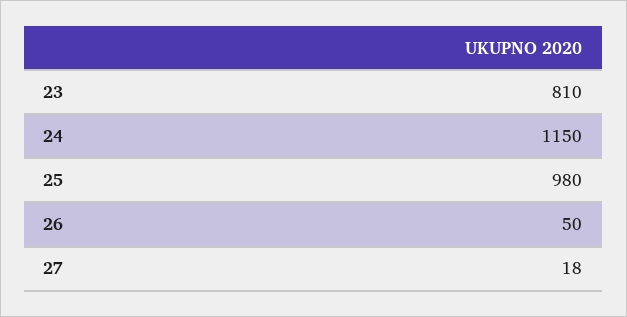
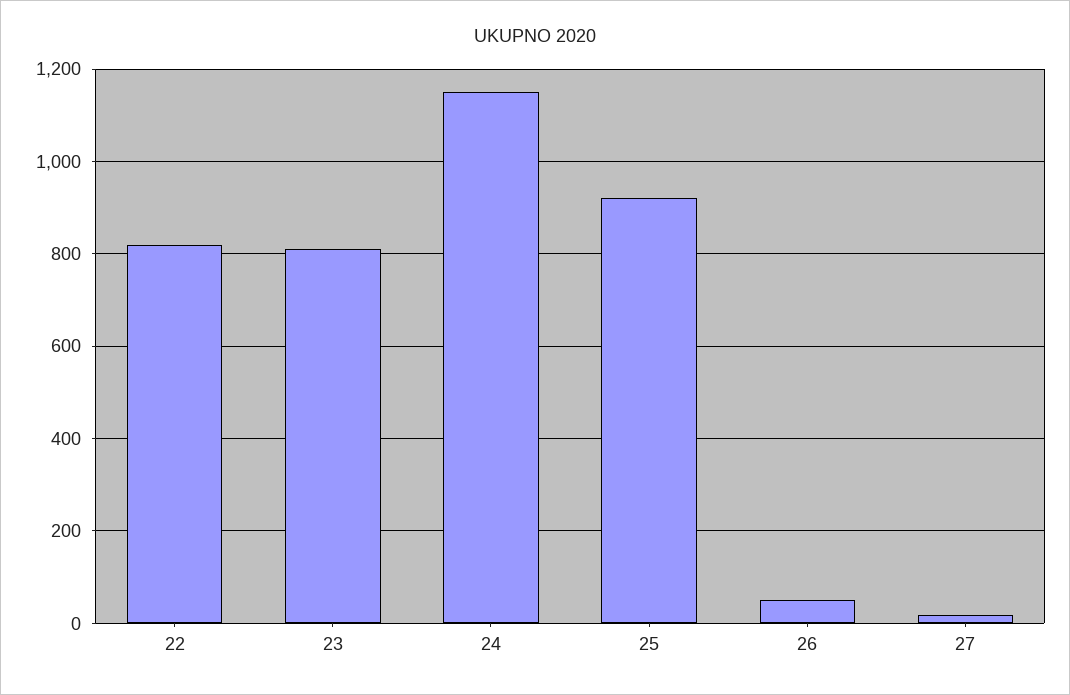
  {
    "23": 810,
    "24": 1150,
-   "25": 980,
+   "25": 920,
    "26": 50,
-   "27": 18
+   "27": 18,
+   "22": 820
  }

